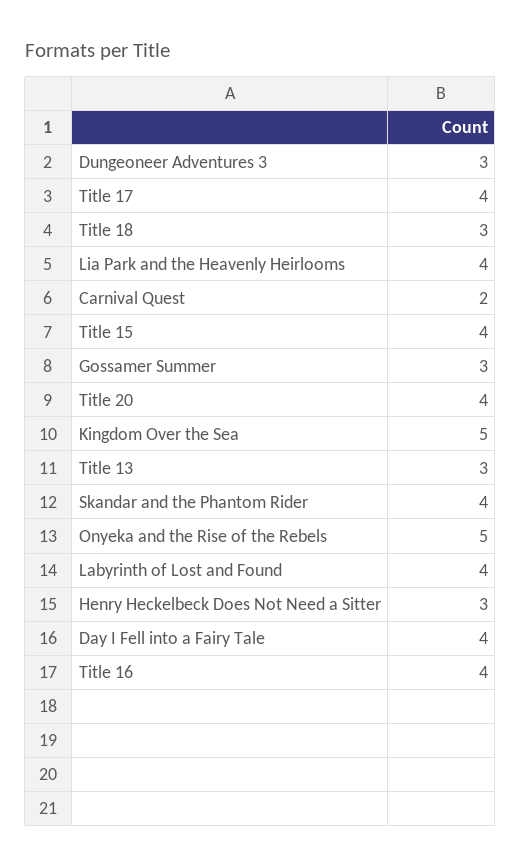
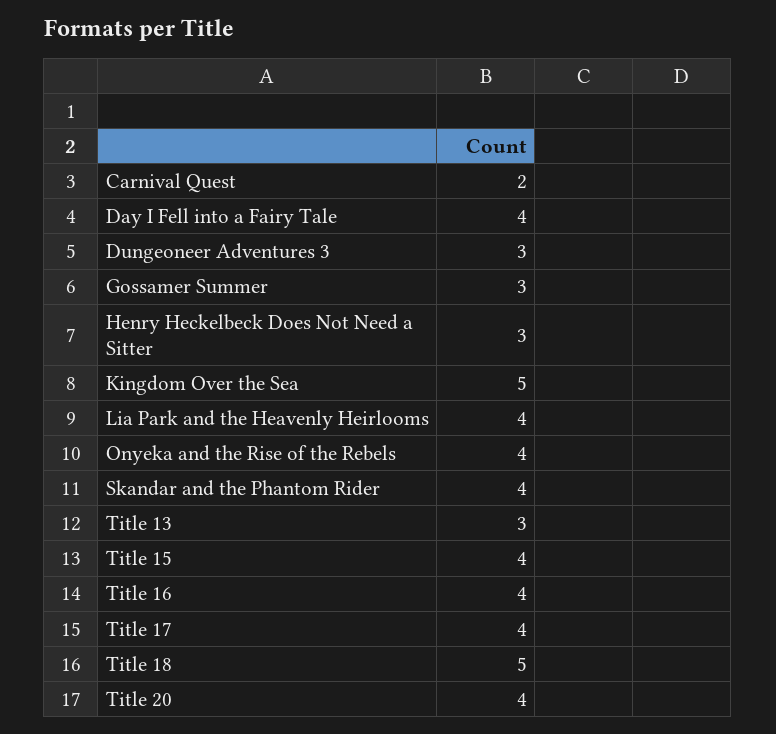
  {
    "Dungeoneer Adventures 3": 3,
    "Title 17": 4,
-   "Title 18": 3,
+   "Title 18": 5,
    "Lia Park and the Heavenly Heirlooms": 4,
    "Carnival Quest": 2,
    "Title 15": 4,
    "Gossamer Summer": 3,
    "Title 20": 4,
    "Kingdom Over the Sea": 5,
    "Title 13": 3,
    "Skandar and the Phantom Rider": 4,
-   "Onyeka and the Rise of the Rebels": 5,
+   "Onyeka and the Rise of the Rebels": 4,
-   "Labyrinth of Lost and Found": 4,
    "Henry Heckelbeck Does Not Need a Sitter": 3,
    "Day I Fell into a Fairy Tale": 4,
    "Title 16": 4
  }

